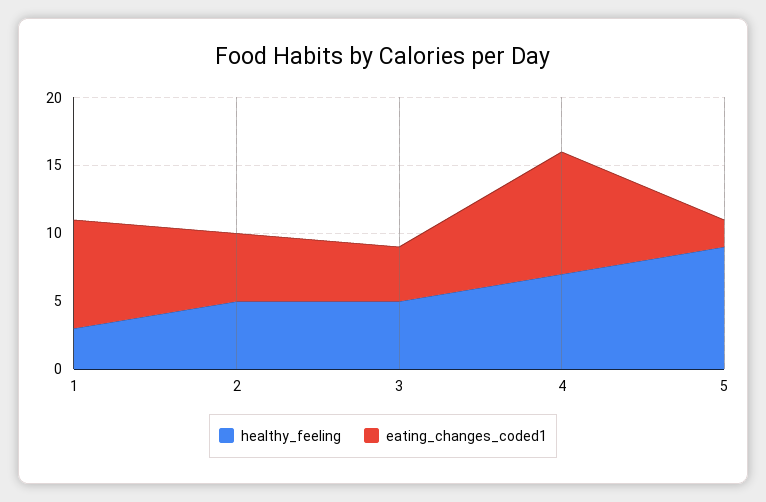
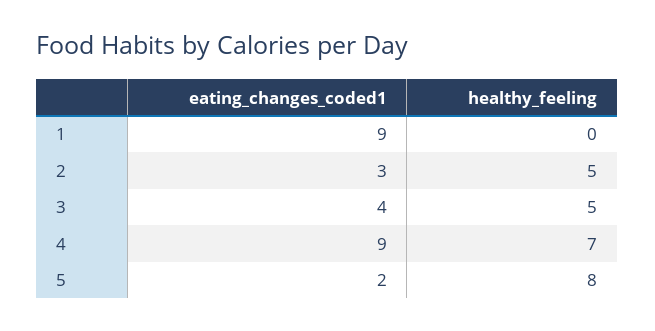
  {
    "healthy_feeling": {
-     "1": 3,
+     "1": 0,
      "2": 5,
      "3": 5,
      "4": 7,
-     "5": 9
+     "5": 8
    },
    "eating_changes_coded1": {
-     "1": 8,
+     "1": 9,
-     "2": 5,
+     "2": 3,
      "3": 4,
      "4": 9,
      "5": 2
    }
  }

